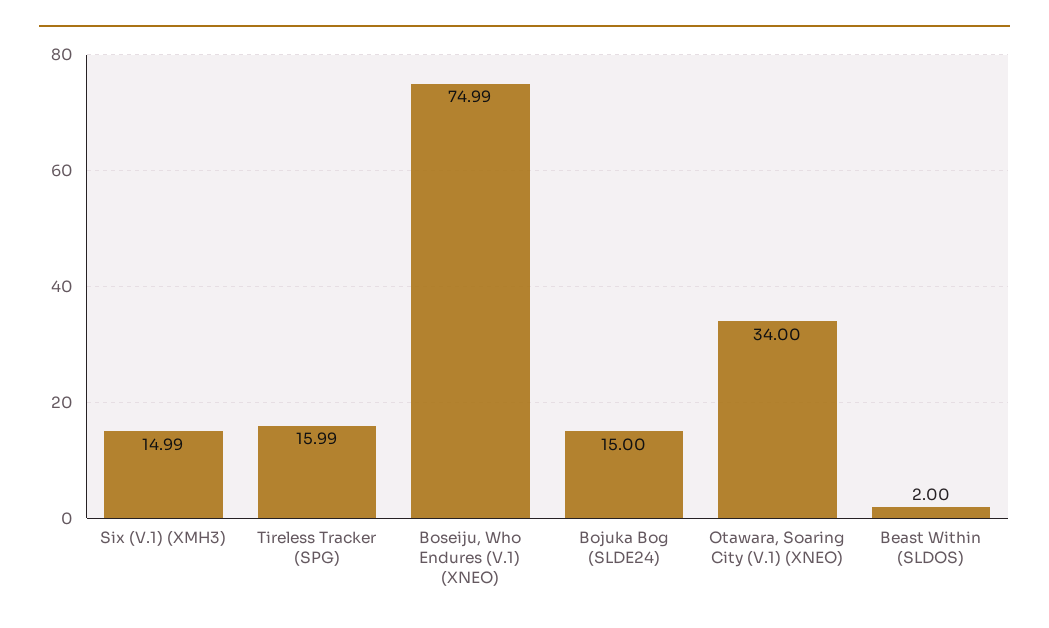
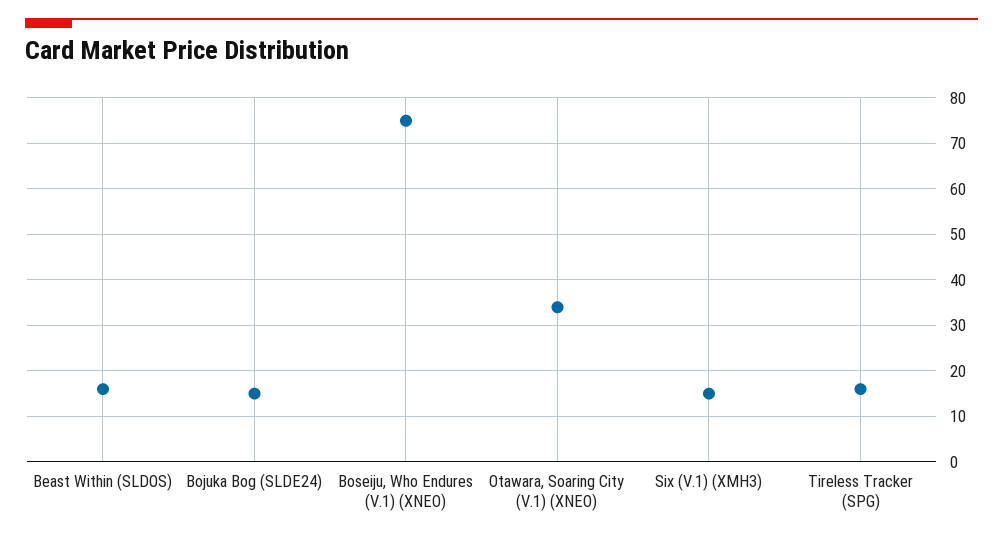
  {
    "Six (V.1) (XMH3)": 14.99,
    "Tireless Tracker (SPG)": 15.99,
    "Boseiju, Who Endures (V.1) (XNEO)": 74.99,
    "Bojuka Bog (SLDE24)": 15,
    "Otawara, Soaring City (V.1) (XNEO)": 34,
-   "Beast Within (SLDOS)": 2
+   "Beast Within (SLDOS)": 16
  }

